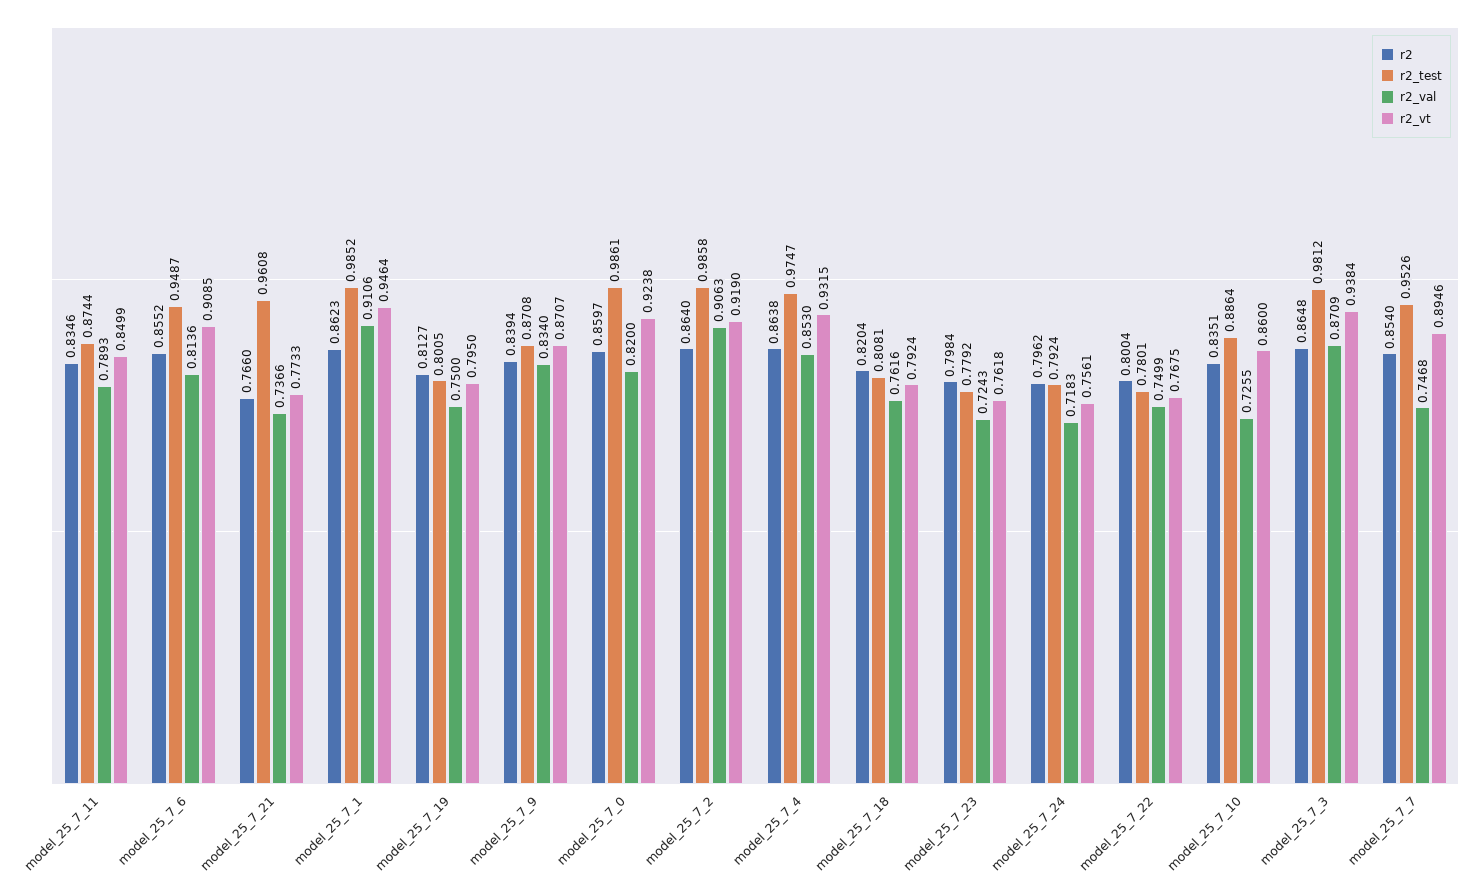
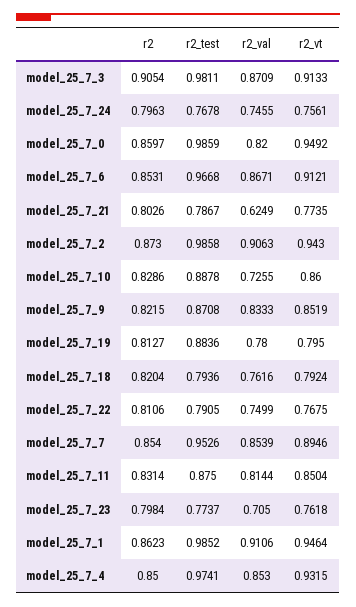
  {
    "r2": {
-     "model_25_7_11": 0.8346,
+     "model_25_7_11": 0.8314,
-     "model_25_7_6": 0.8552,
+     "model_25_7_6": 0.8531,
-     "model_25_7_21": 0.766,
+     "model_25_7_21": 0.8026,
      "model_25_7_1": 0.8623,
      "model_25_7_19": 0.8127,
-     "model_25_7_9": 0.8394,
+     "model_25_7_9": 0.8215,
      "model_25_7_0": 0.8597,
-     "model_25_7_2": 0.864,
+     "model_25_7_2": 0.873,
-     "model_25_7_4": 0.8638,
+     "model_25_7_4": 0.85,
      "model_25_7_18": 0.8204,
      "model_25_7_23": 0.7984,
-     "model_25_7_24": 0.7962,
+     "model_25_7_24": 0.7963,
-     "model_25_7_22": 0.8004,
+     "model_25_7_22": 0.8106,
-     "model_25_7_10": 0.8351,
+     "model_25_7_10": 0.8286,
-     "model_25_7_3": 0.8648,
+     "model_25_7_3": 0.9054,
      "model_25_7_7": 0.854
    },
    "r2_test": {
-     "model_25_7_11": 0.8744,
+     "model_25_7_11": 0.875,
-     "model_25_7_6": 0.9487,
+     "model_25_7_6": 0.9668,
-     "model_25_7_21": 0.9608,
+     "model_25_7_21": 0.7867,
      "model_25_7_1": 0.9852,
-     "model_25_7_19": 0.8005,
+     "model_25_7_19": 0.8836,
      "model_25_7_9": 0.8708,
-     "model_25_7_0": 0.9861,
+     "model_25_7_0": 0.9859,
      "model_25_7_2": 0.9858,
-     "model_25_7_4": 0.9747,
+     "model_25_7_4": 0.9741,
-     "model_25_7_18": 0.8081,
+     "model_25_7_18": 0.7936,
-     "model_25_7_23": 0.7792,
+     "model_25_7_23": 0.7737,
-     "model_25_7_24": 0.7924,
+     "model_25_7_24": 0.7678,
-     "model_25_7_22": 0.7801,
+     "model_25_7_22": 0.7905,
-     "model_25_7_10": 0.8864,
+     "model_25_7_10": 0.8878,
-     "model_25_7_3": 0.9812,
+     "model_25_7_3": 0.9811,
      "model_25_7_7": 0.9526
    },
    "r2_val": {
-     "model_25_7_11": 0.7893,
+     "model_25_7_11": 0.8144,
-     "model_25_7_6": 0.8136,
+     "model_25_7_6": 0.8671,
-     "model_25_7_21": 0.7366,
+     "model_25_7_21": 0.6249,
      "model_25_7_1": 0.9106,
-     "model_25_7_19": 0.75,
+     "model_25_7_19": 0.78,
-     "model_25_7_9": 0.834,
+     "model_25_7_9": 0.8333,
      "model_25_7_0": 0.82,
      "model_25_7_2": 0.9063,
      "model_25_7_4": 0.853,
      "model_25_7_18": 0.7616,
-     "model_25_7_23": 0.7243,
+     "model_25_7_23": 0.705,
-     "model_25_7_24": 0.7183,
+     "model_25_7_24": 0.7455,
      "model_25_7_22": 0.7499,
      "model_25_7_10": 0.7255,
      "model_25_7_3": 0.8709,
-     "model_25_7_7": 0.7468
+     "model_25_7_7": 0.8539
    },
    "r2_vt": {
-     "model_25_7_11": 0.8499,
+     "model_25_7_11": 0.8504,
-     "model_25_7_6": 0.9085,
+     "model_25_7_6": 0.9121,
-     "model_25_7_21": 0.7733,
+     "model_25_7_21": 0.7735,
      "model_25_7_1": 0.9464,
      "model_25_7_19": 0.795,
-     "model_25_7_9": 0.8707,
+     "model_25_7_9": 0.8519,
-     "model_25_7_0": 0.9238,
+     "model_25_7_0": 0.9492,
-     "model_25_7_2": 0.919,
+     "model_25_7_2": 0.943,
      "model_25_7_4": 0.9315,
      "model_25_7_18": 0.7924,
      "model_25_7_23": 0.7618,
      "model_25_7_24": 0.7561,
      "model_25_7_22": 0.7675,
      "model_25_7_10": 0.86,
-     "model_25_7_3": 0.9384,
+     "model_25_7_3": 0.9133,
      "model_25_7_7": 0.8946
    }
  }

